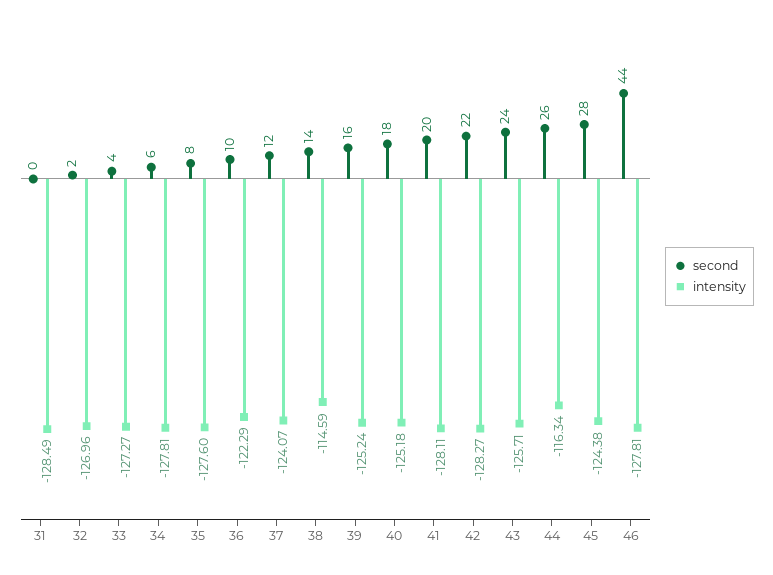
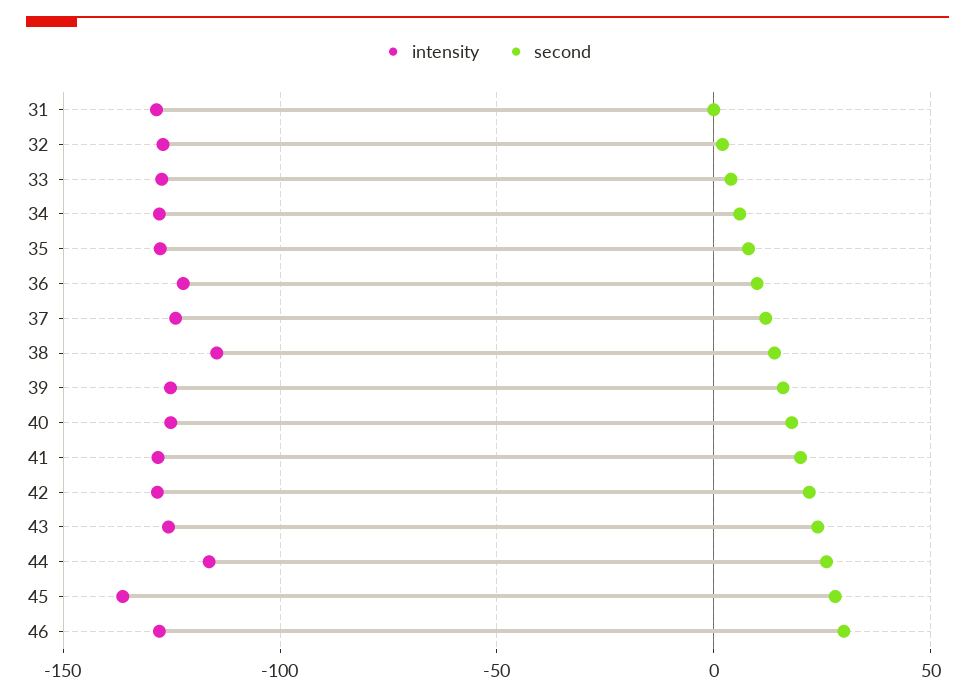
  {
    "second": {
      "31": 0,
      "32": 2,
      "33": 4,
      "34": 6,
      "35": 8,
      "36": 10,
      "37": 12,
      "38": 14,
      "39": 16,
      "40": 18,
      "41": 20,
      "42": 22,
      "43": 24,
      "44": 26,
      "45": 28,
-     "46": 44
+     "46": 30
    },
    "intensity": {
      "31": -128.49,
      "32": -126.96,
      "33": -127.27,
      "34": -127.81,
      "35": -127.6,
      "36": -122.29,
      "37": -124.07,
      "38": -114.59,
      "39": -125.24,
      "40": -125.18,
      "41": -128.11,
      "42": -128.27,
      "43": -125.71,
      "44": -116.34,
-     "45": -124.38,
+     "45": -135,
      "46": -127.81
    }
  }

